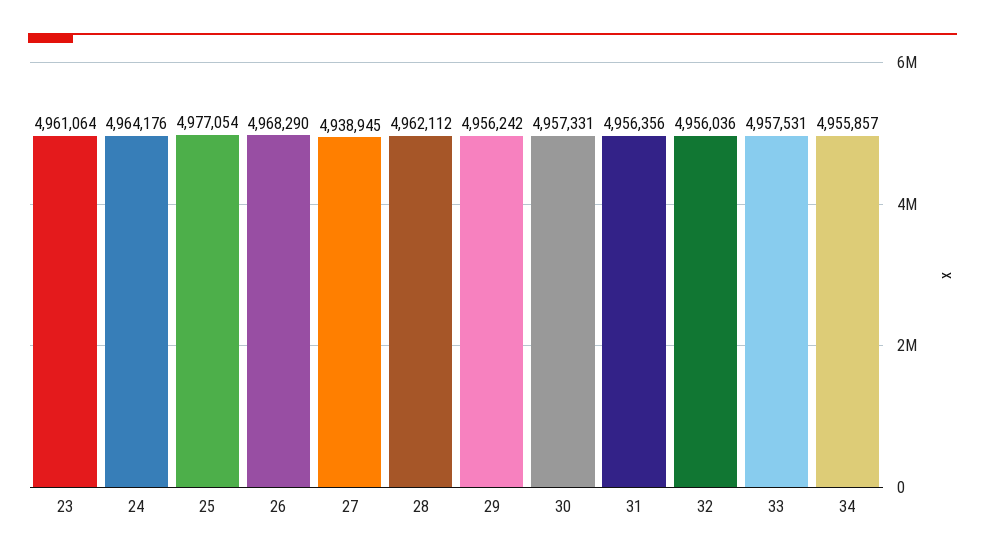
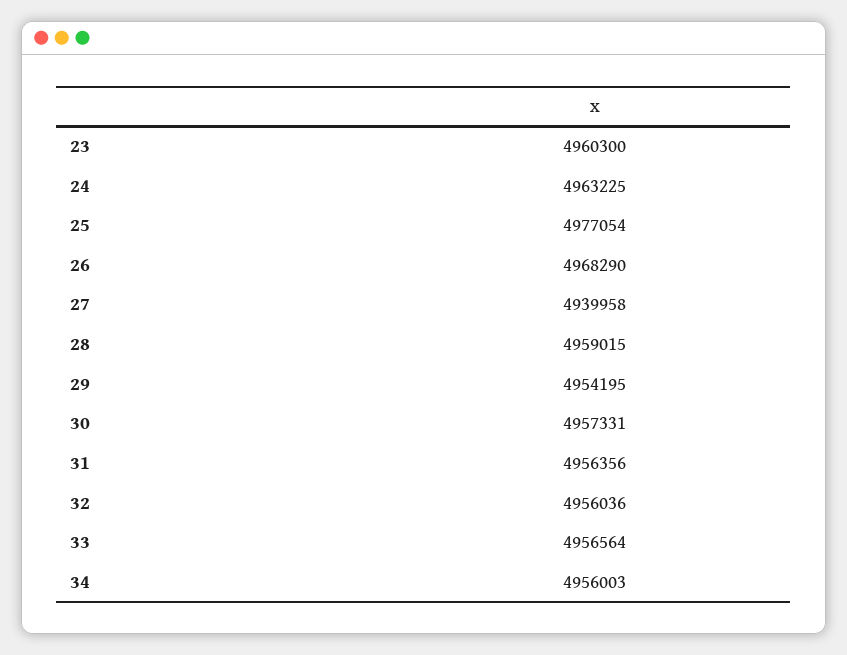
  {
-   "23": 4961064,
+   "23": 4960300,
-   "24": 4964176,
+   "24": 4963225,
    "25": 4977054,
    "26": 4968290,
-   "27": 4938945,
+   "27": 4939958,
-   "28": 4962112,
+   "28": 4959015,
-   "29": 4956242,
+   "29": 4954195,
    "30": 4957331,
    "31": 4956356,
    "32": 4956036,
-   "33": 4957531,
+   "33": 4956564,
-   "34": 4955857
+   "34": 4956003
  }

